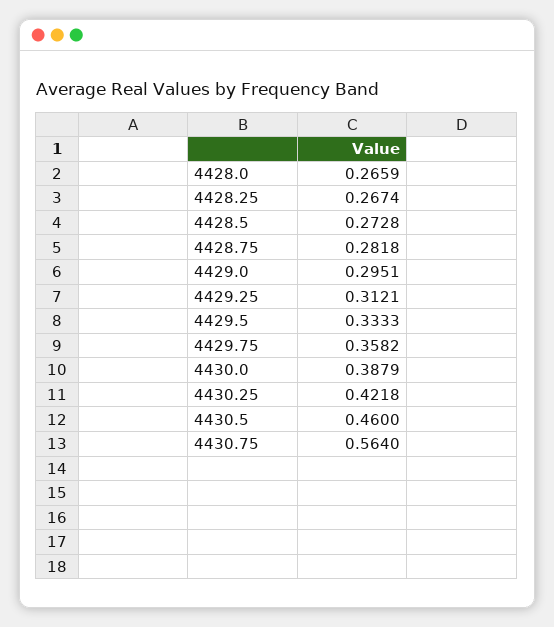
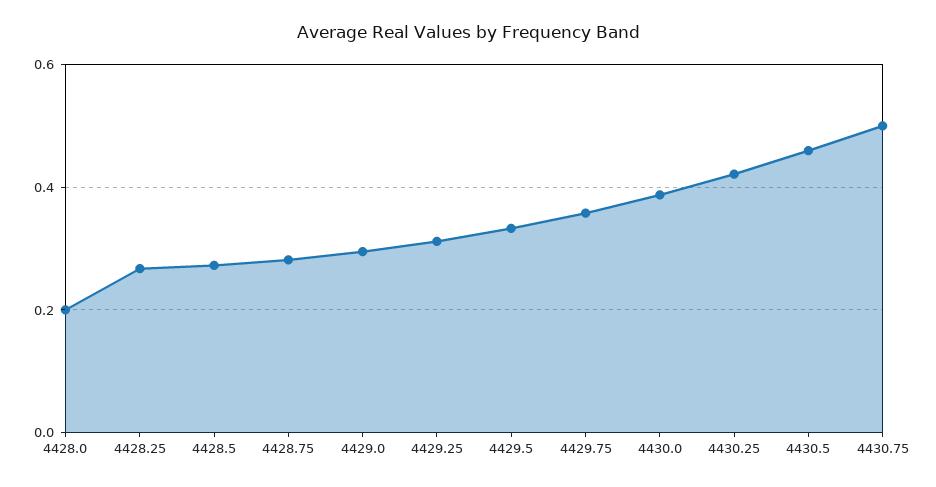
  {
-   "4428.0": 0.2659,
+   "4428.0": 0.2,
    "4428.25": 0.2674,
    "4428.5": 0.2728,
    "4428.75": 0.2818,
    "4429.0": 0.2951,
    "4429.25": 0.3121,
    "4429.5": 0.3333,
    "4429.75": 0.3582,
    "4430.0": 0.3879,
    "4430.25": 0.4218,
    "4430.5": 0.46,
-   "4430.75": 0.564
+   "4430.75": 0.5
  }

